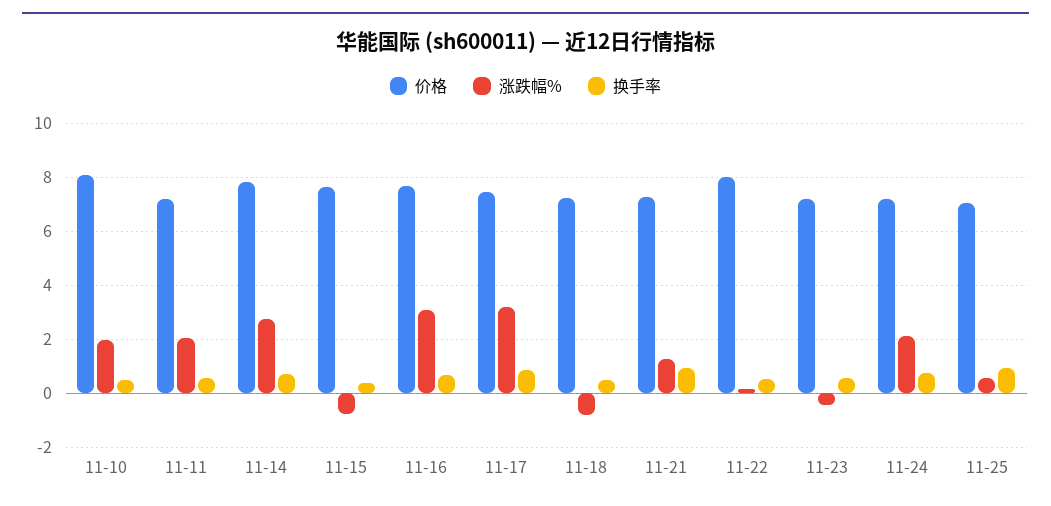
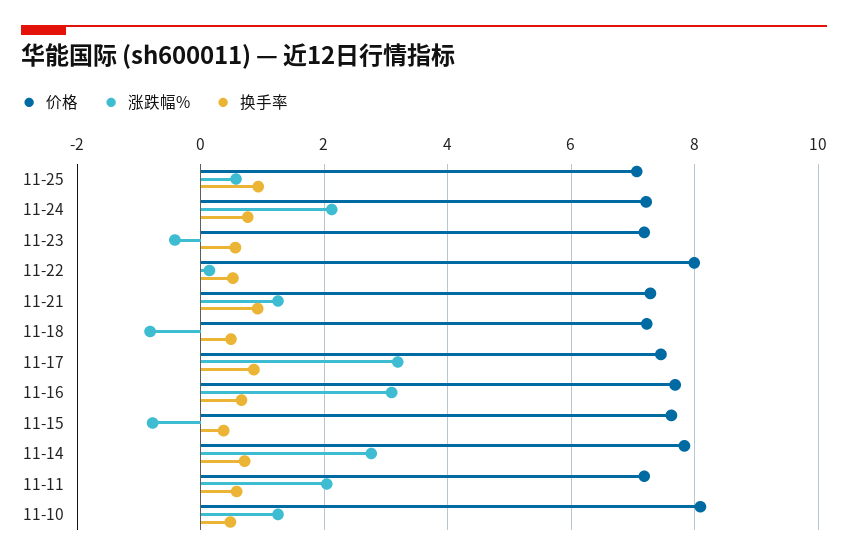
  {
    "价格": {
      "11-10": 8,
      "11-11": 7.2,
      "11-14": 7.8,
      "11-15": 7.6,
      "11-16": 7.6,
      "11-17": 7.4,
      "11-18": 7.2,
      "11-21": 7.2,
      "11-22": 8,
      "11-23": 7.2,
      "11-24": 7.2,
      "11-25": 7
    },
    "涨跌幅%": {
-     "11-10": 2,
+     "11-10": 1.2,
      "11-11": 2,
      "11-14": 2.8,
      "11-15": -0.8,
      "11-16": 3,
      "11-17": 3.2,
      "11-18": -0.8,
      "11-21": 1.2,
      "11-22": 0.2,
      "11-23": -0.4,
      "11-24": 2.2,
      "11-25": 0.6
    },
    "换手率": {
      "11-10": 0.4,
      "11-11": 0.6,
      "11-14": 0.8,
      "11-15": 0.4,
      "11-16": 0.6,
      "11-17": 0.8,
      "11-18": 0.4,
      "11-21": 1,
      "11-22": 0.6,
      "11-23": 0.6,
      "11-24": 0.8,
      "11-25": 1
    }
  }

